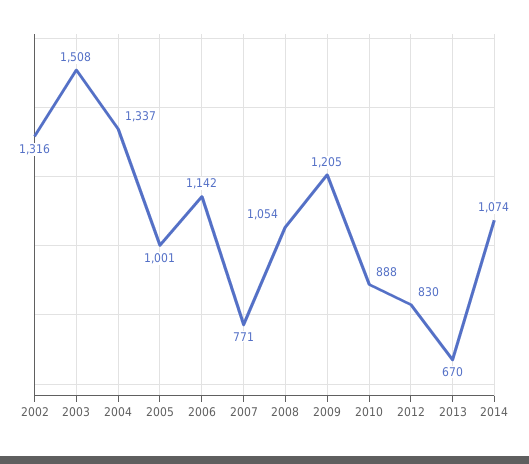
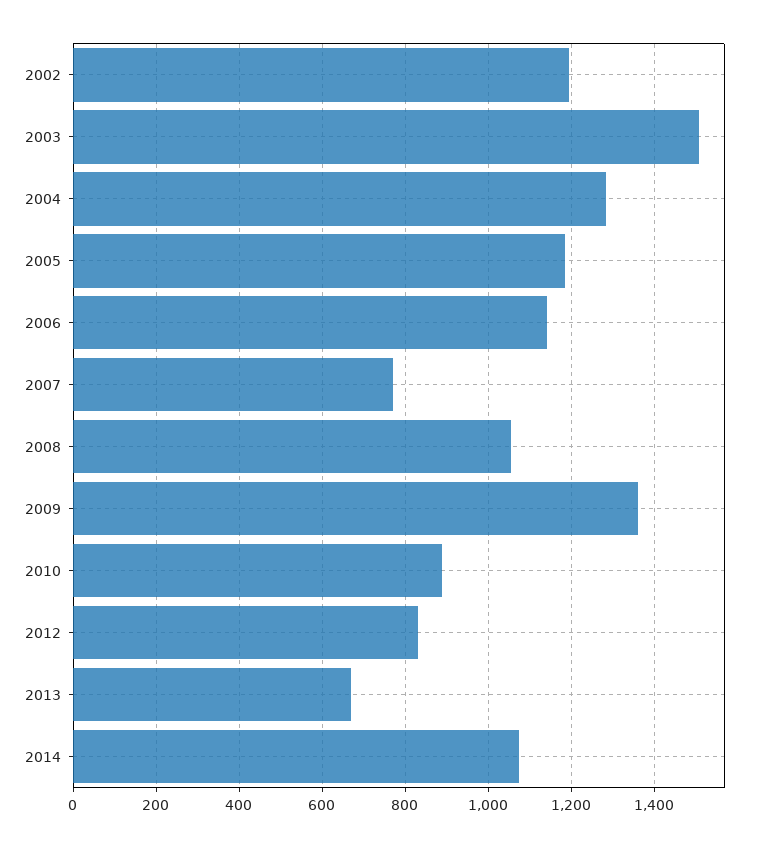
  {
-   "2002": 1316,
+   "2002": 1200,
    "2003": 1508,
-   "2004": 1337,
+   "2004": 1280,
-   "2005": 1001,
+   "2005": 1180,
    "2006": 1142,
    "2007": 771,
    "2008": 1054,
-   "2009": 1205,
+   "2009": 1360,
    "2010": 888,
    "2012": 830,
    "2013": 670,
    "2014": 1074
  }

